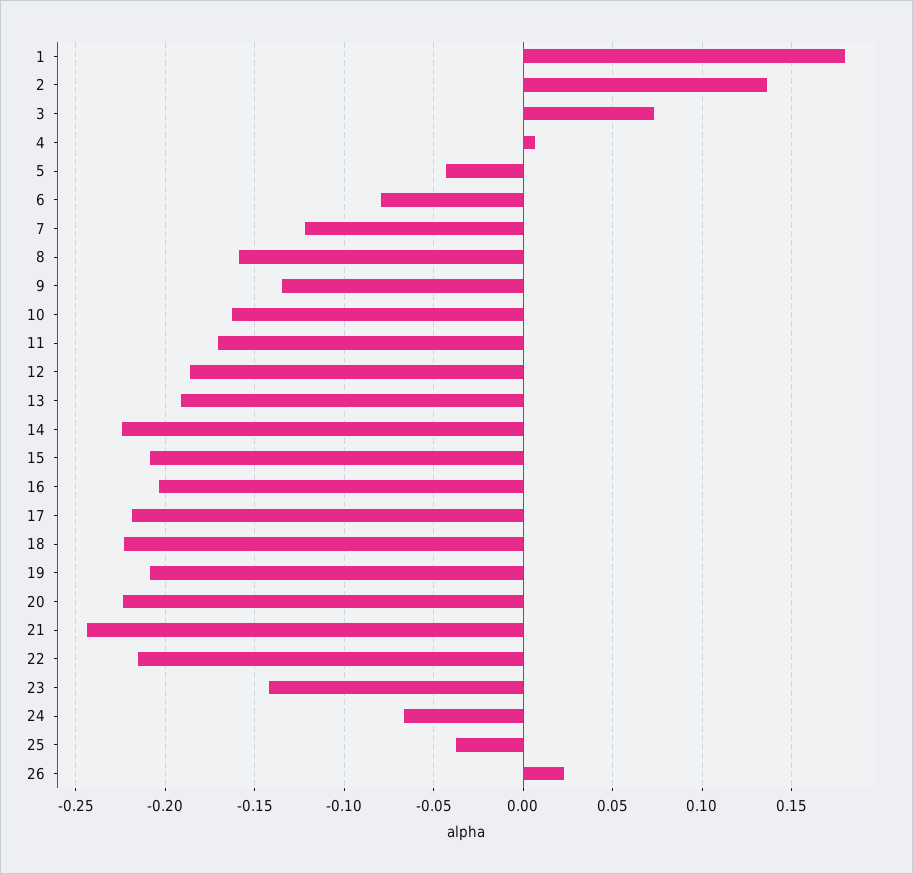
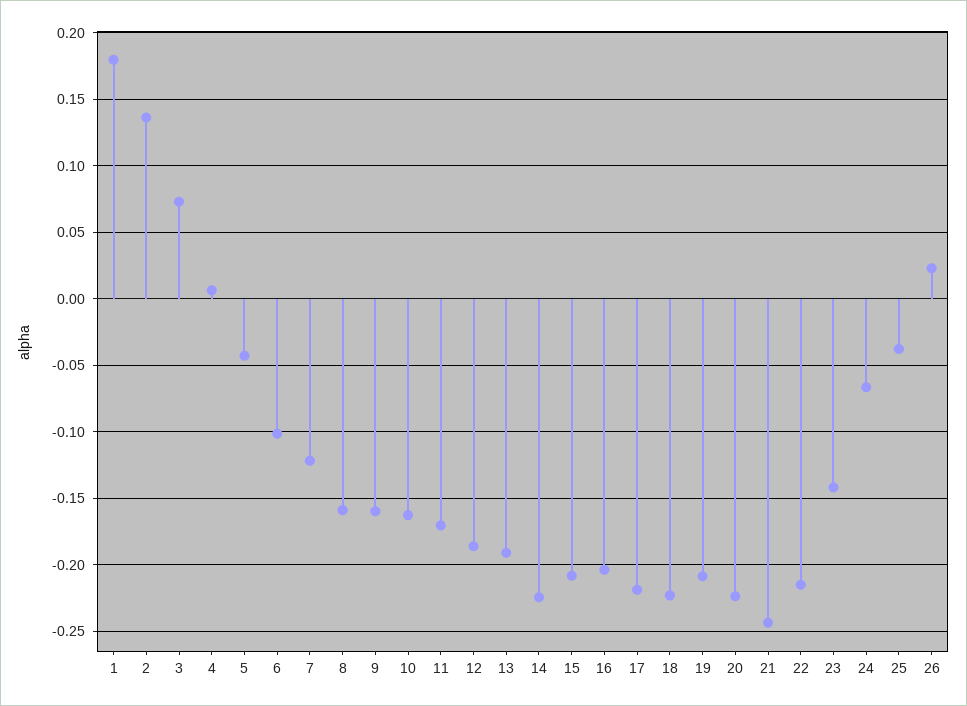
  {
    "1": 0.18,
    "2": 0.135,
    "3": 0.075,
    "4": 0.005,
    "5": -0.045,
-   "6": -0.08,
+   "6": -0.1,
    "7": -0.12,
    "8": -0.16,
-   "9": -0.135,
+   "9": -0.16,
    "10": -0.165,
    "11": -0.17,
    "12": -0.185,
    "13": -0.19,
    "14": -0.225,
    "15": -0.21,
    "16": -0.205,
    "17": -0.22,
    "18": -0.225,
    "19": -0.21,
    "20": -0.225,
    "21": -0.245,
    "22": -0.215,
    "23": -0.14,
    "24": -0.065,
    "25": -0.04,
    "26": 0.025
  }

